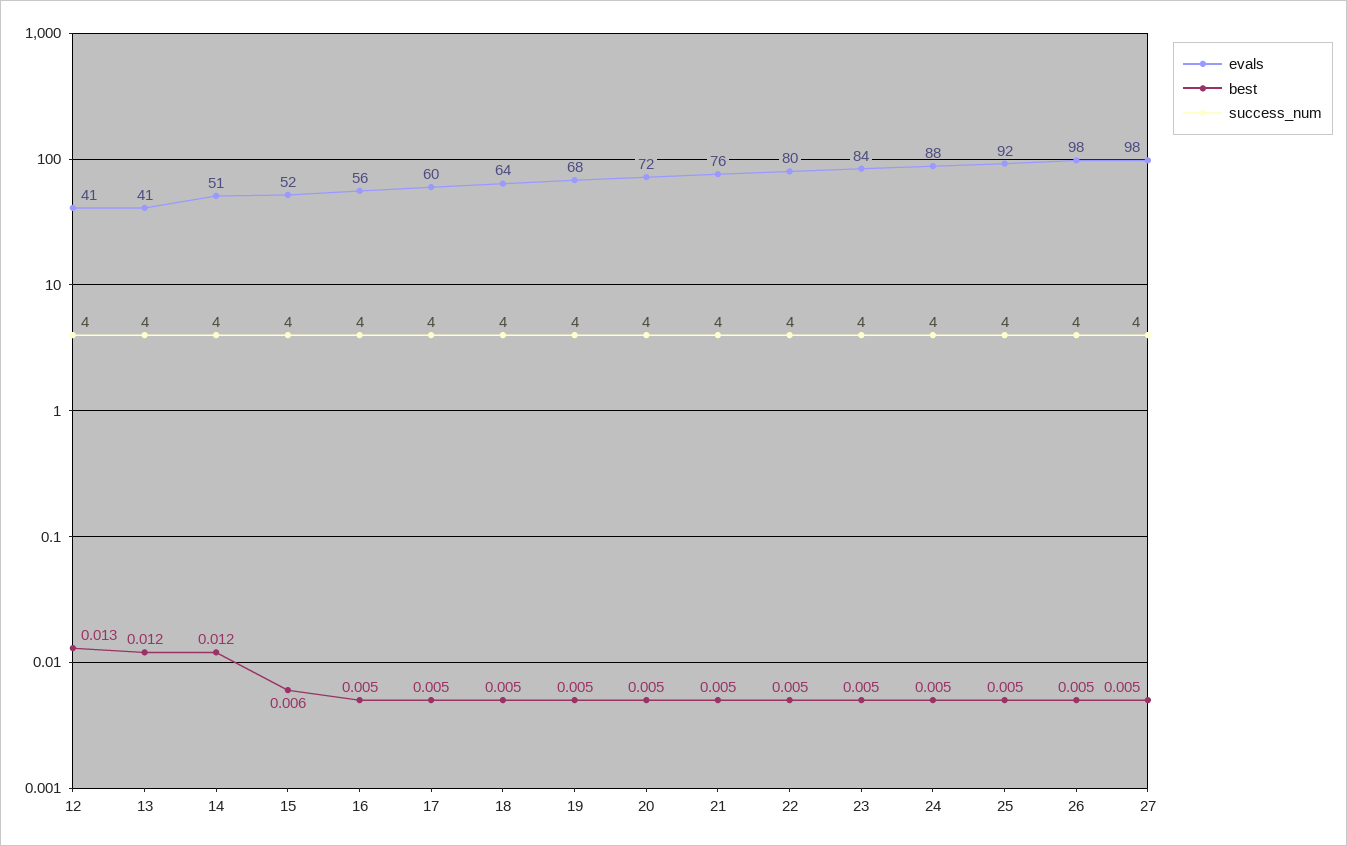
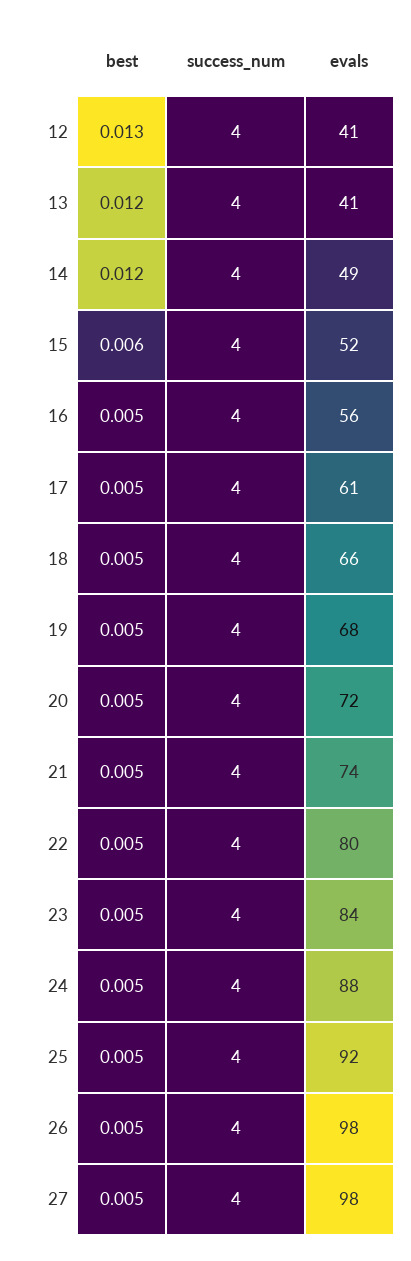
  {
    "evals": {
      "12": 41,
      "13": 41,
-     "14": 51,
+     "14": 49,
      "15": 52,
      "16": 56,
-     "17": 60,
+     "17": 61,
-     "18": 64,
+     "18": 66,
      "19": 68,
      "20": 72,
-     "21": 76,
+     "21": 74,
      "22": 80,
      "23": 84,
      "24": 88,
      "25": 92,
      "26": 98,
      "27": 98
    },
    "best": {
      "12": 0.013,
      "13": 0.012,
      "14": 0.012,
      "15": 0.006,
      "16": 0.005,
      "17": 0.005,
      "18": 0.005,
      "19": 0.005,
      "20": 0.005,
      "21": 0.005,
      "22": 0.005,
      "23": 0.005,
      "24": 0.005,
      "25": 0.005,
      "26": 0.005,
      "27": 0.005
    },
    "success_num": {
      "12": 4,
      "13": 4,
      "14": 4,
      "15": 4,
      "16": 4,
      "17": 4,
      "18": 4,
      "19": 4,
      "20": 4,
      "21": 4,
      "22": 4,
      "23": 4,
      "24": 4,
      "25": 4,
      "26": 4,
      "27": 4
    }
  }

